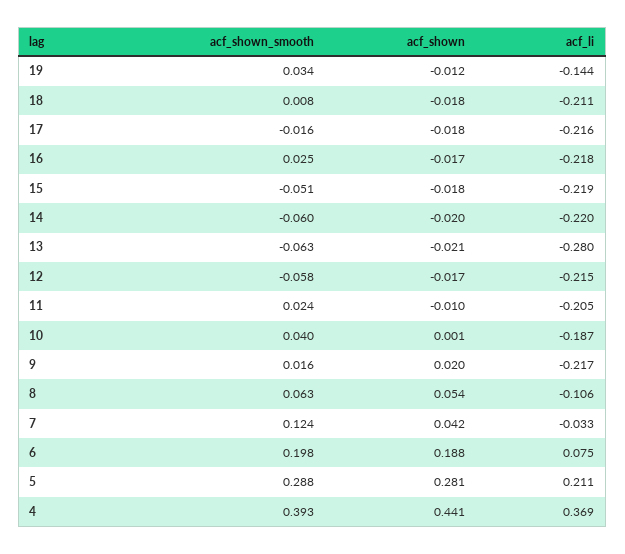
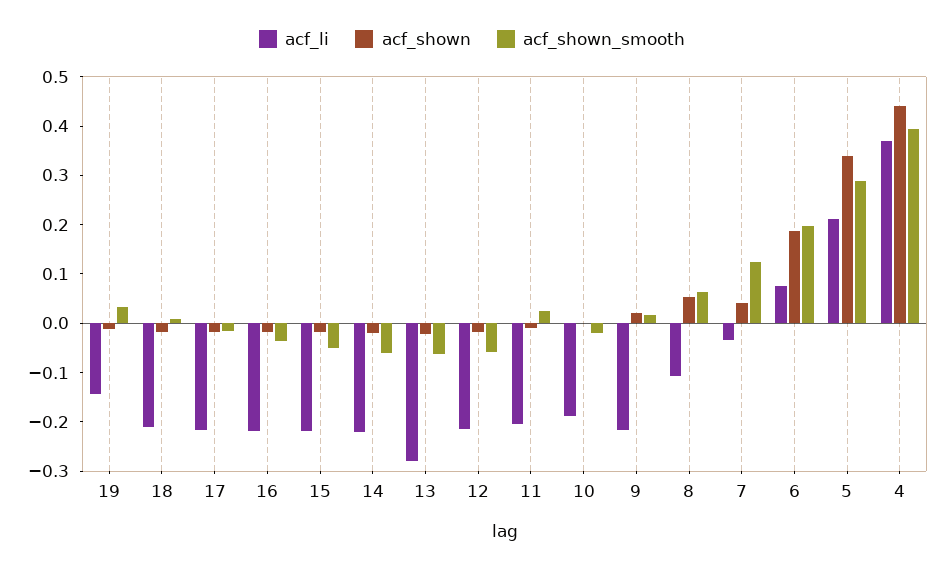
  {
    "acf_shown_smooth": {
      "19": 0.034,
      "18": 0.008,
      "17": -0.016,
-     "16": 0.025,
+     "16": -0.04,
      "15": -0.051,
      "14": -0.06,
      "13": -0.063,
      "12": -0.058,
      "11": 0.024,
-     "10": 0.04,
+     "10": -0.02,
      "9": 0.016,
      "8": 0.063,
      "7": 0.124,
      "6": 0.198,
      "5": 0.288,
      "4": 0.393
    },
    "acf_shown": {
      "19": -0.012,
      "18": -0.018,
      "17": -0.018,
      "16": -0.017,
      "15": -0.018,
      "14": -0.02,
      "13": -0.021,
      "12": -0.017,
      "11": -0.01,
      "10": 0.001,
      "9": 0.02,
      "8": 0.054,
      "7": 0.042,
      "6": 0.188,
-     "5": 0.281,
+     "5": 0.34,
      "4": 0.441
    },
    "acf_li": {
      "19": -0.144,
      "18": -0.211,
      "17": -0.216,
      "16": -0.218,
      "15": -0.219,
      "14": -0.22,
      "13": -0.28,
      "12": -0.215,
      "11": -0.205,
      "10": -0.187,
      "9": -0.217,
      "8": -0.106,
      "7": -0.033,
      "6": 0.075,
      "5": 0.211,
      "4": 0.369
    }
  }

